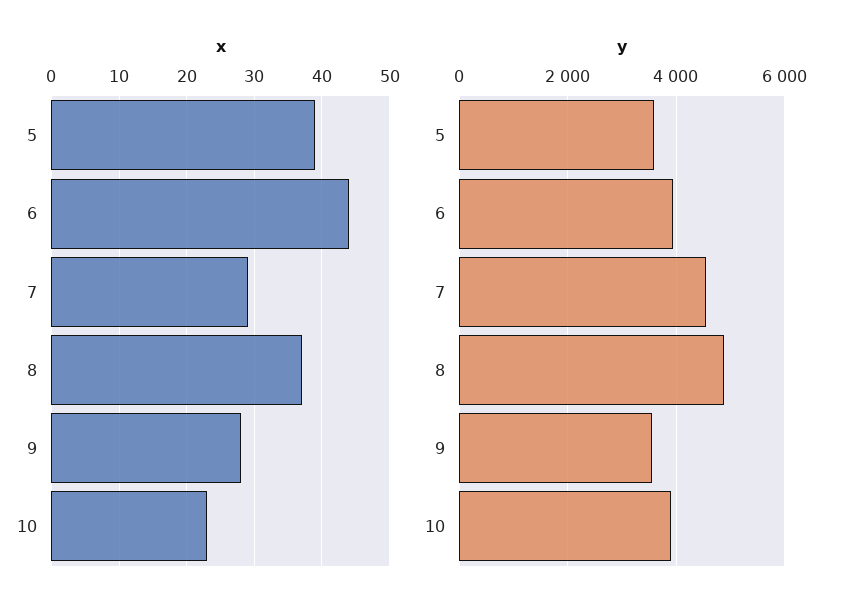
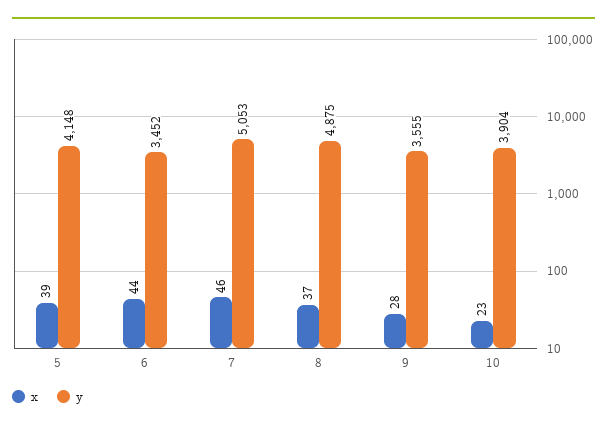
  {
    "x": {
      "5": 39,
      "6": 44,
-     "7": 29,
+     "7": 46,
      "8": 37,
      "9": 28,
      "10": 23
    },
    "y": {
-     "5": 3600,
+     "5": 4148,
-     "6": 4000,
+     "6": 3452,
-     "7": 4600,
+     "7": 5053,
      "8": 4875,
      "9": 3555,
      "10": 3904
    }
  }

